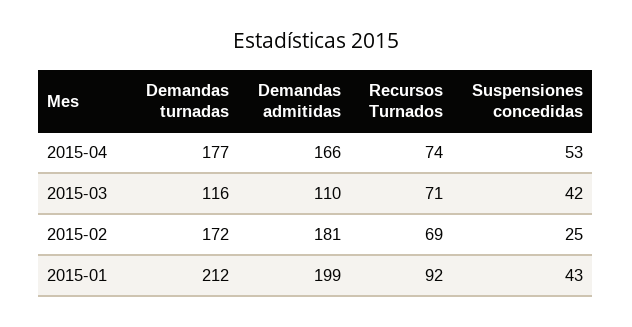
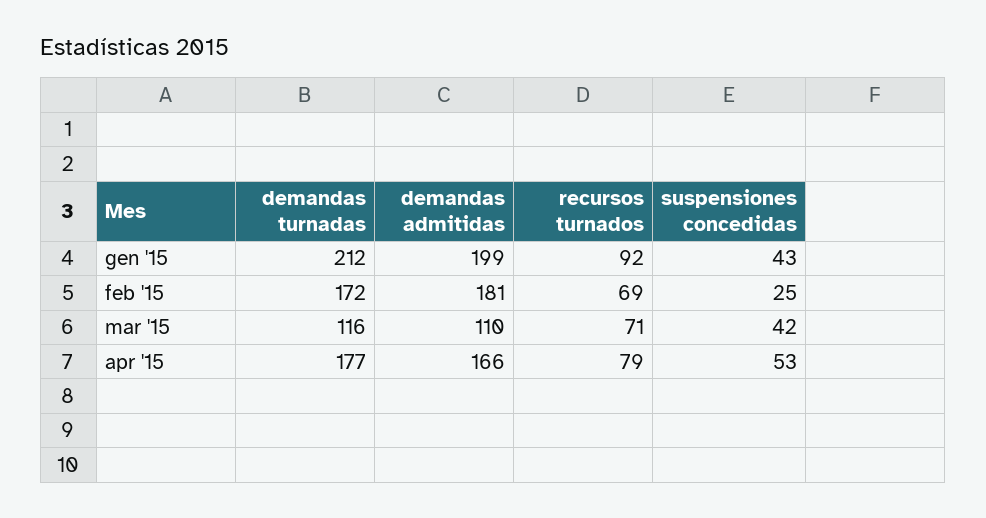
  {
    "Demandas turnadas": {
      "2015-04": 177,
      "2015-03": 116,
      "2015-02": 172,
      "2015-01": 212
    },
    "Demandas admitidas": {
      "2015-04": 166,
      "2015-03": 110,
      "2015-02": 181,
      "2015-01": 199
    },
    "Recursos Turnados": {
-     "2015-04": 74,
+     "2015-04": 79,
      "2015-03": 71,
      "2015-02": 69,
      "2015-01": 92
    },
    "Suspensiones concedidas": {
      "2015-04": 53,
      "2015-03": 42,
      "2015-02": 25,
      "2015-01": 43
    }
  }

